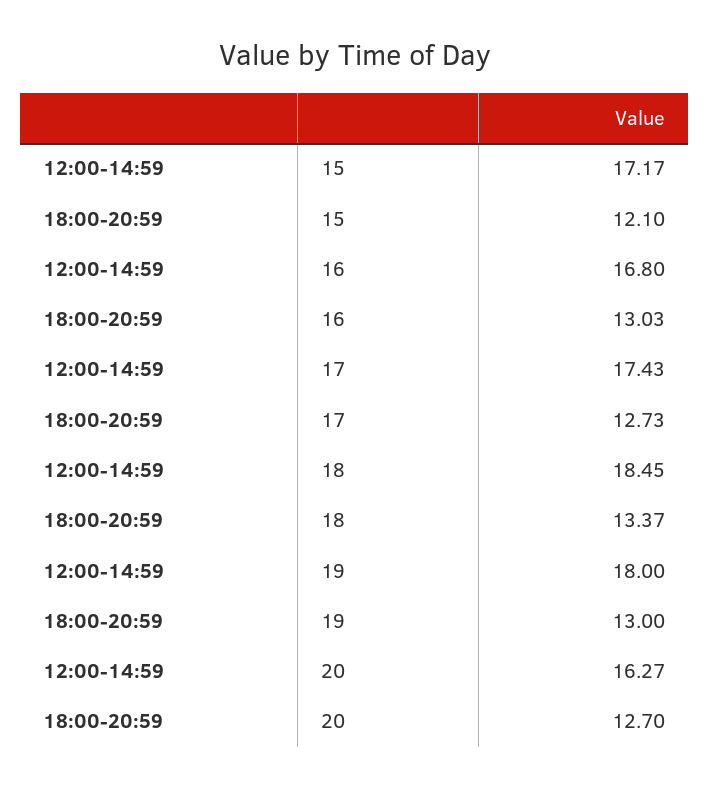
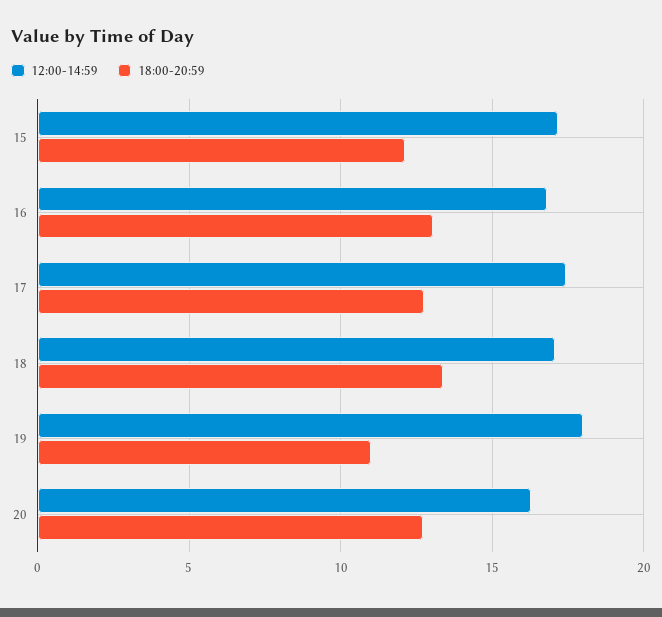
  {
    "12:00-14:59": {
      "15": 17.17,
      "16": 16.8,
      "17": 17.43,
-     "18": 18.45,
+     "18": 17,
      "19": 18,
      "20": 16.27
    },
    "18:00-20:59": {
      "15": 12.1,
      "16": 13.03,
      "17": 12.73,
      "18": 13.37,
-     "19": 13,
+     "19": 11,
      "20": 12.7
    }
  }

